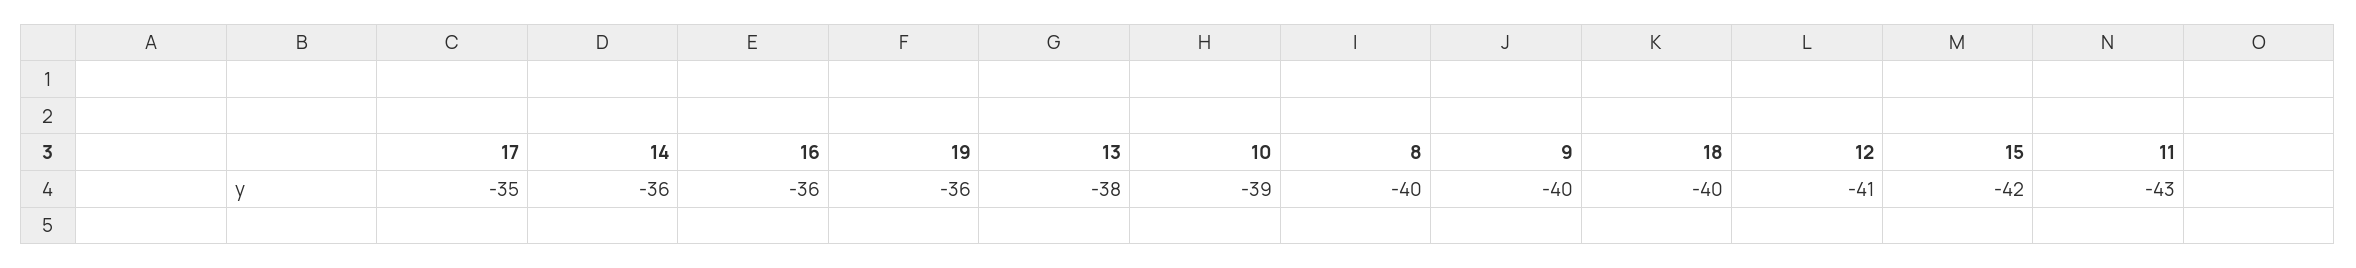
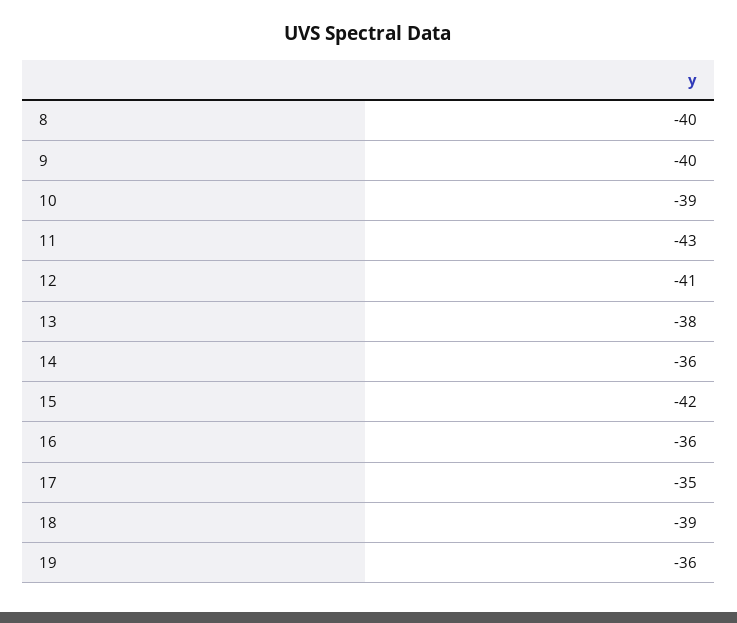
  {
    "17": -35,
    "14": -36,
    "16": -36,
    "19": -36,
    "13": -38,
    "10": -39,
    "8": -40,
    "9": -40,
-   "18": -40,
+   "18": -39,
    "12": -41,
    "15": -42,
    "11": -43
  }

